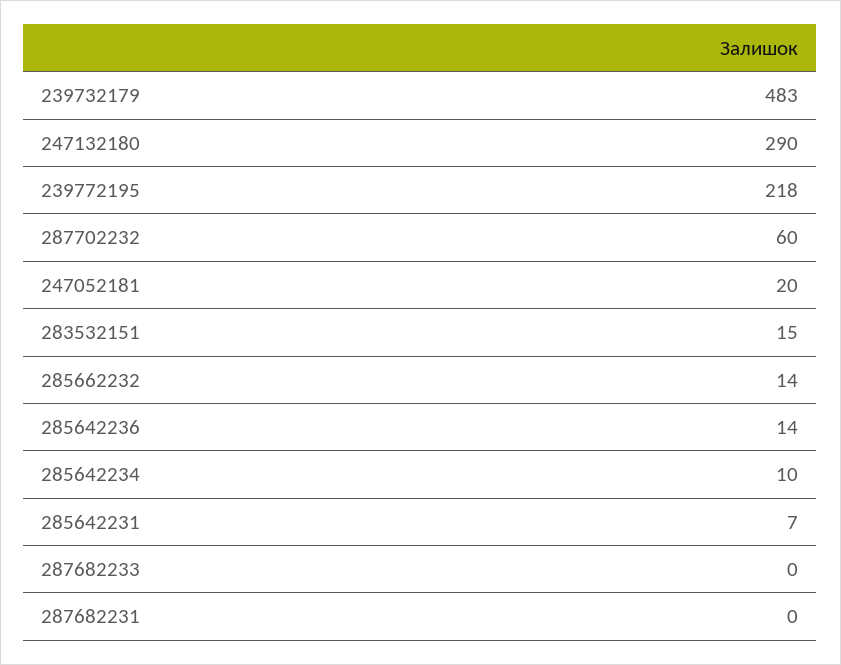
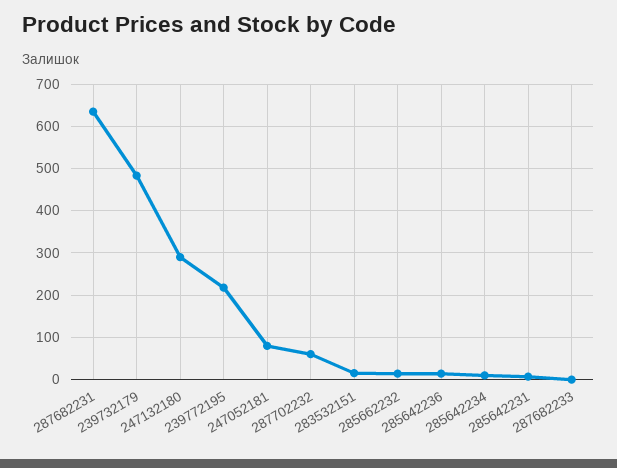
  {
    "239732179": 483,
    "247132180": 290,
    "239772195": 218,
    "287702232": 60,
-   "247052181": 20,
+   "247052181": 80,
    "283532151": 15,
    "285662232": 14,
    "285642236": 14,
    "285642234": 10,
    "285642231": 7,
    "287682233": 0,
-   "287682231": 0
+   "287682231": 640
  }

